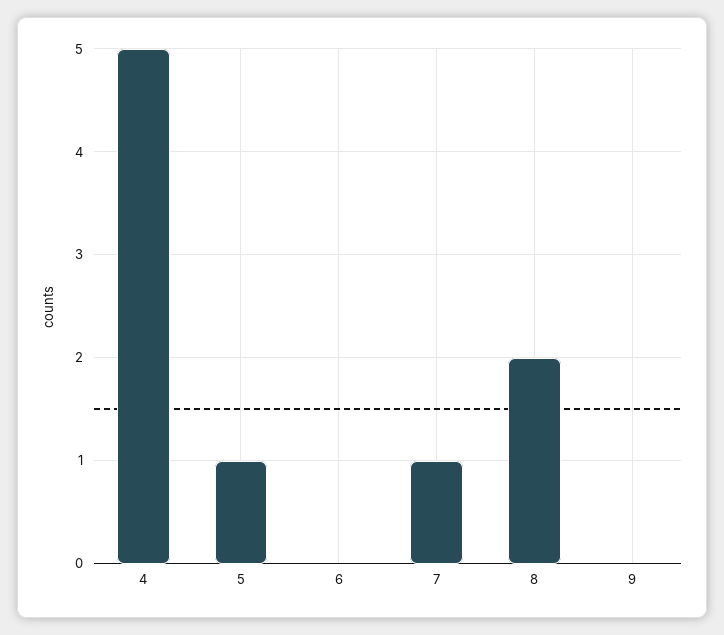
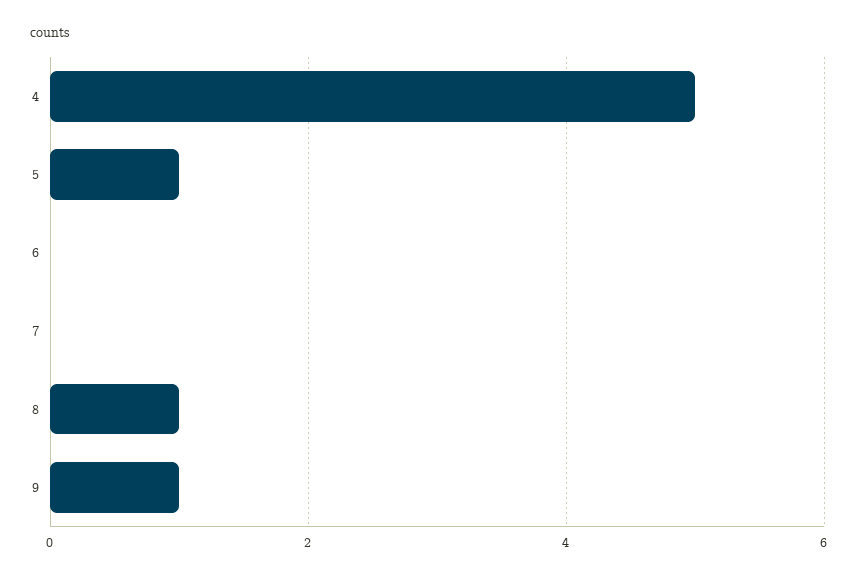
  {
    "4": 5,
    "5": 1,
    "6": 0,
-   "7": 1,
+   "7": 0,
-   "8": 2,
+   "8": 1,
-   "9": 0
+   "9": 1
  }

